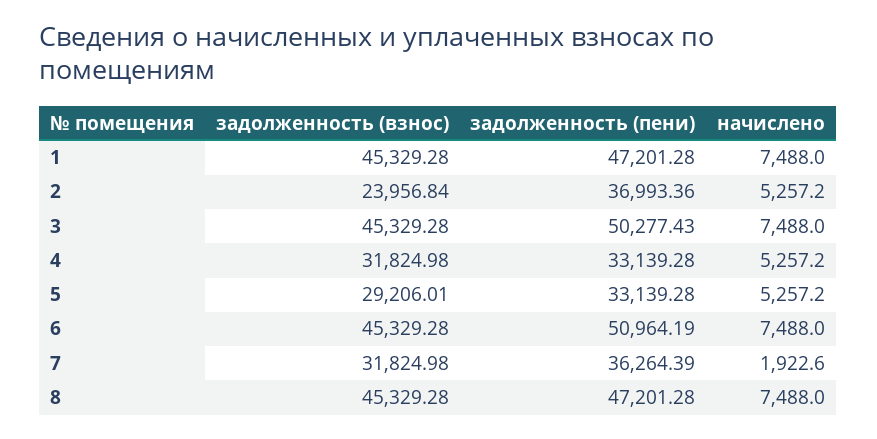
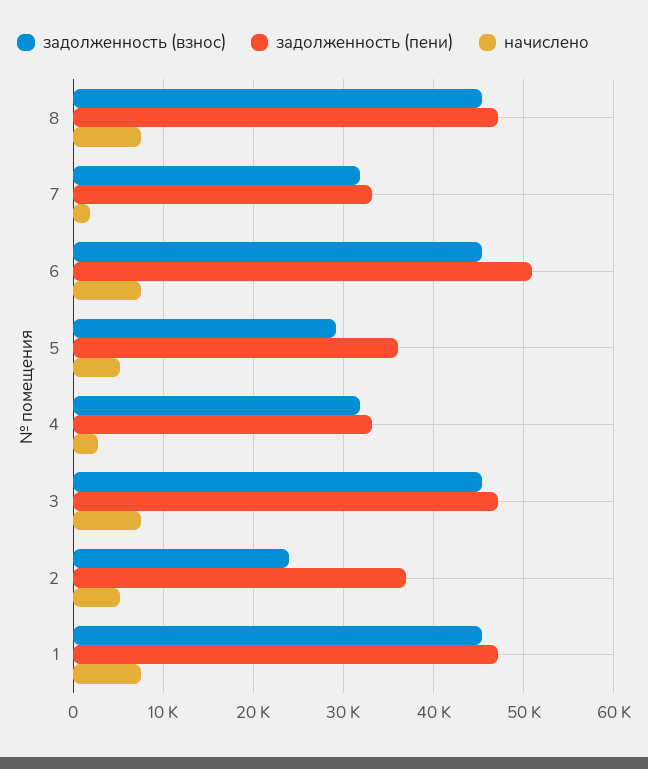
  {
    "задолженность (взнос)": {
      "1": 45329.28,
      "2": 23956.84,
      "3": 45329.28,
      "4": 31824.98,
      "5": 29206.01,
      "6": 45329.28,
      "7": 31824.98,
      "8": 45329.28
    },
    "задолженность (пени)": {
      "1": 47201.28,
      "2": 36993.36,
-     "3": 50277.43,
+     "3": 47000,
      "4": 33139.28,
-     "5": 33139.28,
+     "5": 36000,
      "6": 50964.19,
-     "7": 36264.39,
+     "7": 33000,
      "8": 47201.28
    },
    "начислено": {
      "1": 7488,
      "2": 5257.2,
      "3": 7488,
-     "4": 5257.2,
+     "4": 3000,
      "5": 5257.2,
      "6": 7488,
      "7": 1922.6,
      "8": 7488
    }
  }

